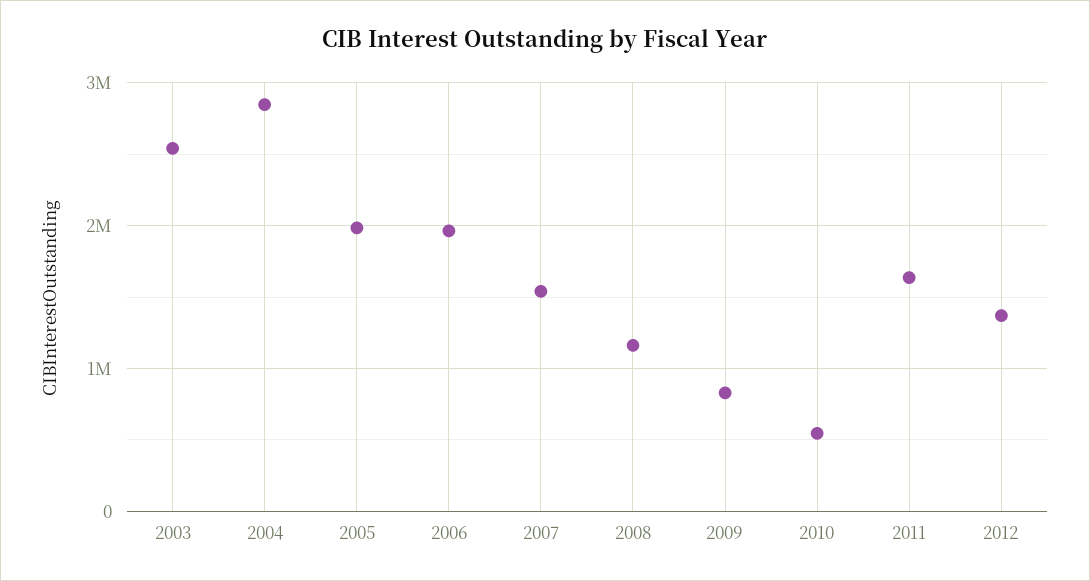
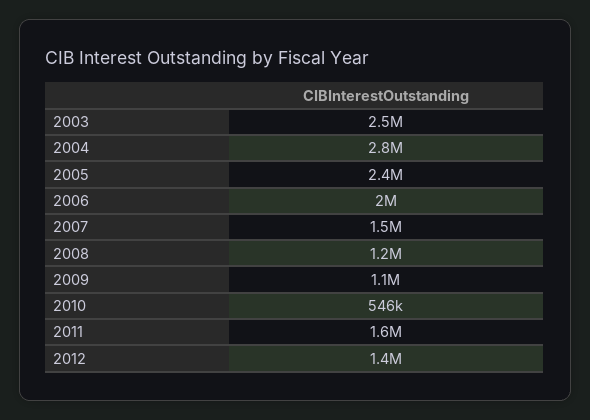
  {
    "2003": 2500000,
    "2004": 2800000,
-   "2005": 2000000,
+   "2005": 2400000,
    "2006": 2000000,
    "2007": 1500000,
    "2008": 1200000,
-   "2009": 800000,
+   "2009": 1100000,
    "2010": 546000,
    "2011": 1600000,
    "2012": 1400000
  }

